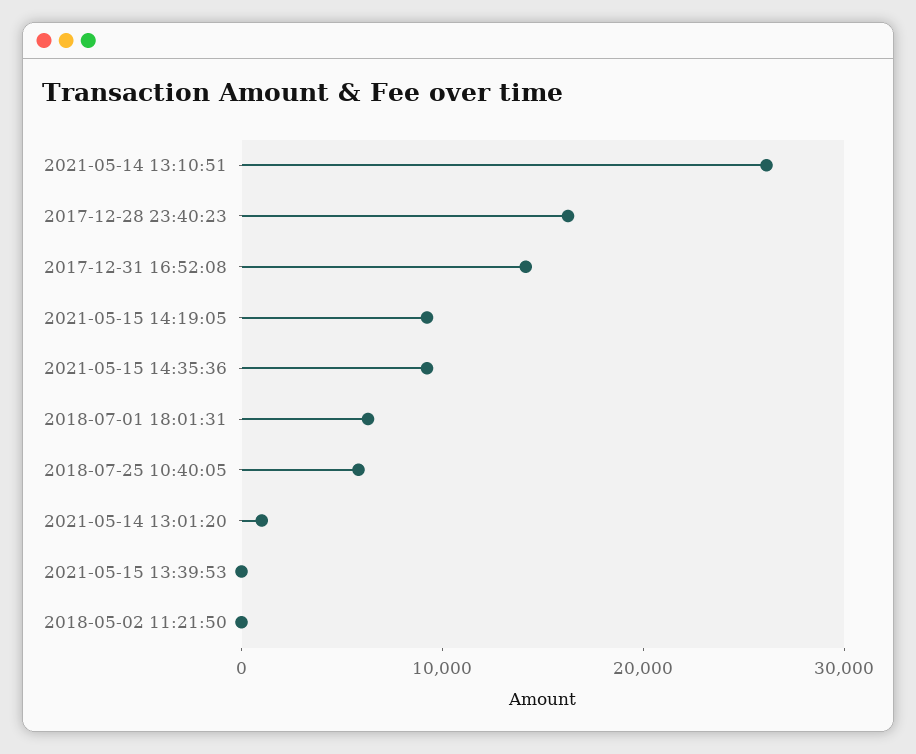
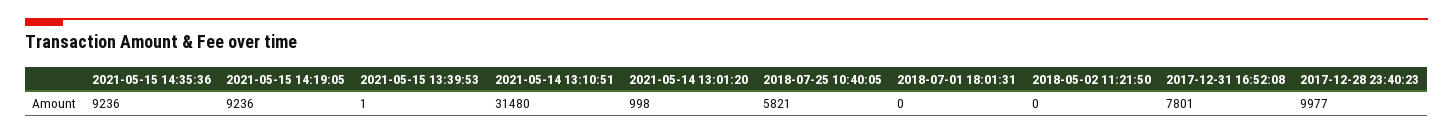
  {
-   "2021-05-14 13:10:51": 26000,
+   "2021-05-14 13:10:51": 31480,
-   "2017-12-28 23:40:23": 16000,
+   "2017-12-28 23:40:23": 9977,
-   "2017-12-31 16:52:08": 14000,
+   "2017-12-31 16:52:08": 7801,
    "2021-05-15 14:19:05": 9236,
    "2021-05-15 14:35:36": 9236,
-   "2018-07-01 18:01:31": 6000,
+   "2018-07-01 18:01:31": 0,
    "2018-07-25 10:40:05": 5821,
    "2021-05-14 13:01:20": 998,
    "2021-05-15 13:39:53": 1,
    "2018-05-02 11:21:50": 0
  }

